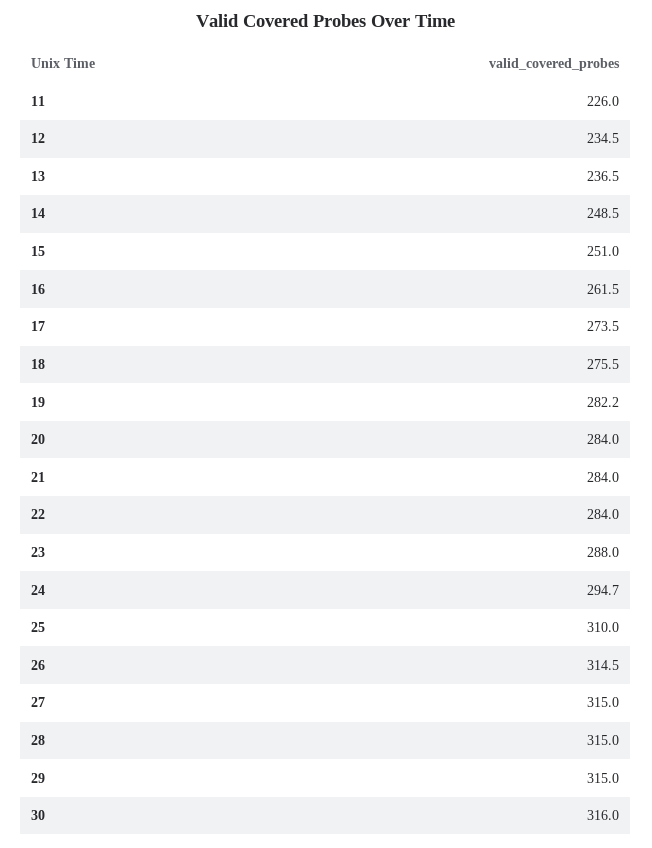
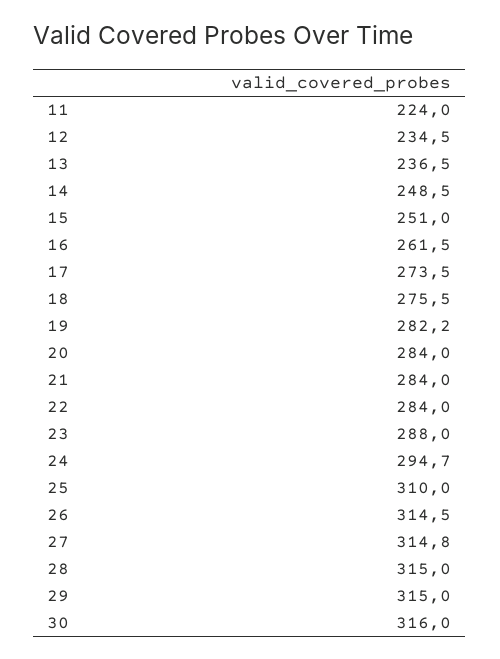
  {
-   "11": 226,
+   "11": 224,
    "12": 234.5,
    "13": 236.5,
    "14": 248.5,
    "15": 251,
    "16": 261.5,
    "17": 273.5,
    "18": 275.5,
    "19": 282.2,
    "20": 284,
    "21": 284,
    "22": 284,
    "23": 288,
    "24": 294.7,
    "25": 310,
    "26": 314.5,
-   "27": 315,
+   "27": 314.8,
    "28": 315,
    "29": 315,
    "30": 316
  }

